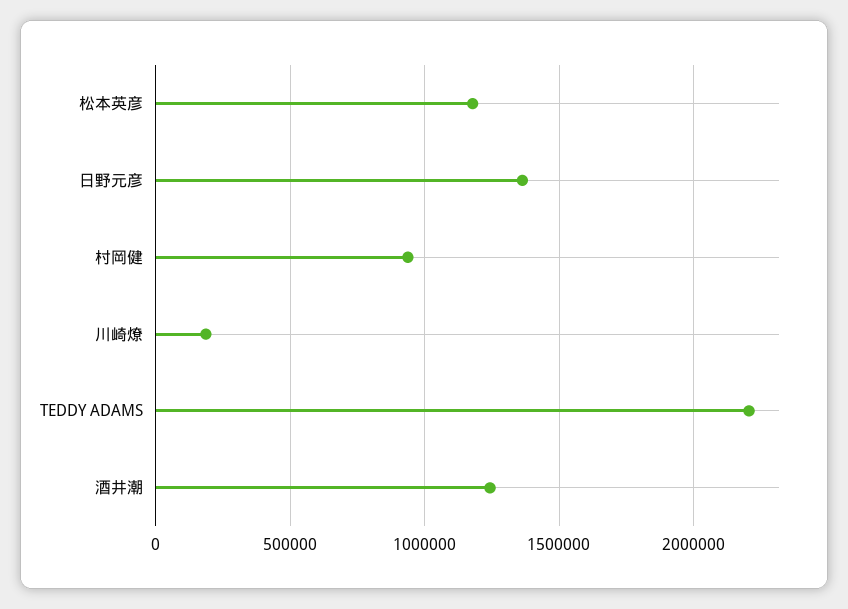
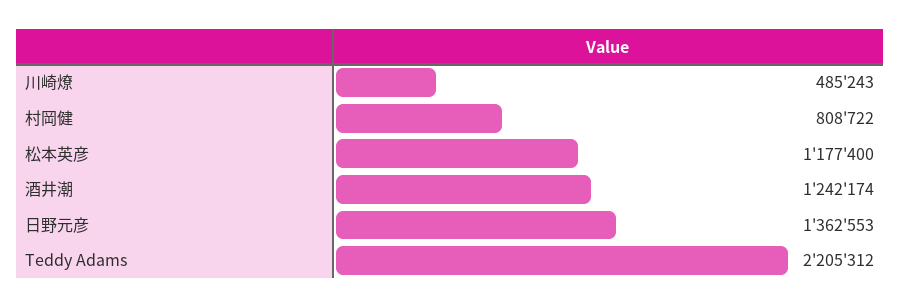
  {
    "松本英彦": 1177400,
    "日野元彦": 1362553,
-   "村岡健": 950000,
+   "村岡健": 808722,
-   "川崎燎": 200000,
+   "川崎燎": 485243,
    "TEDDY ADAMS": 2205312,
    "酒井潮": 1242174
  }

